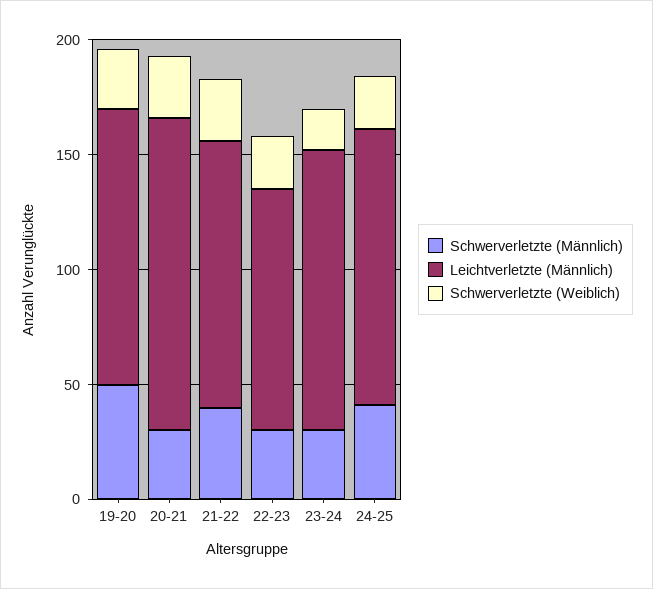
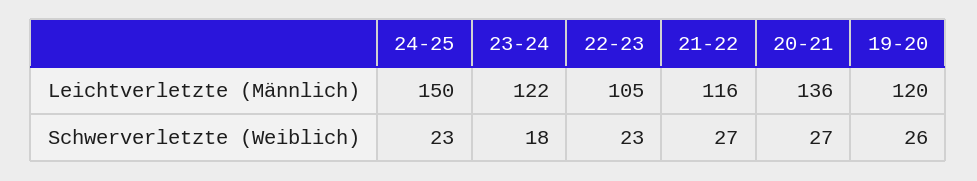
  {
-   "Schwerverletzte (Männlich)": {
-     "19-20": 50,
-     "20-21": 30,
-     "21-22": 40,
-     "22-23": 30,
-     "23-24": 30,
-     "24-25": 40
-   },
    "Leichtverletzte (Männlich)": {
      "19-20": 120,
      "20-21": 136,
      "21-22": 116,
      "22-23": 105,
      "23-24": 122,
-     "24-25": 120
+     "24-25": 150
    },
    "Schwerverletzte (Weiblich)": {
      "19-20": 26,
      "20-21": 27,
      "21-22": 27,
      "22-23": 23,
      "23-24": 18,
      "24-25": 23
    }
  }

